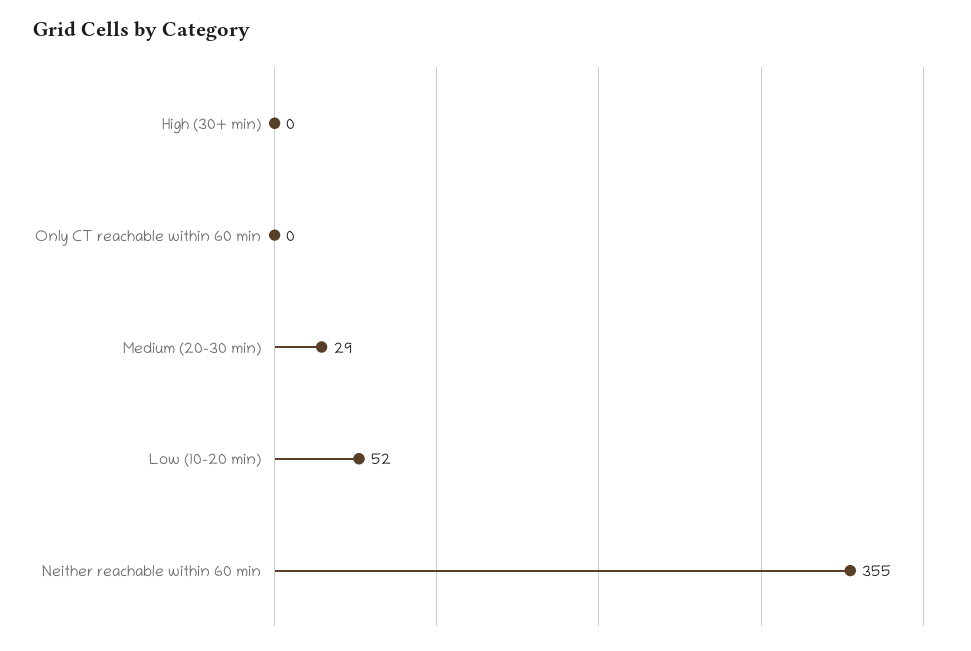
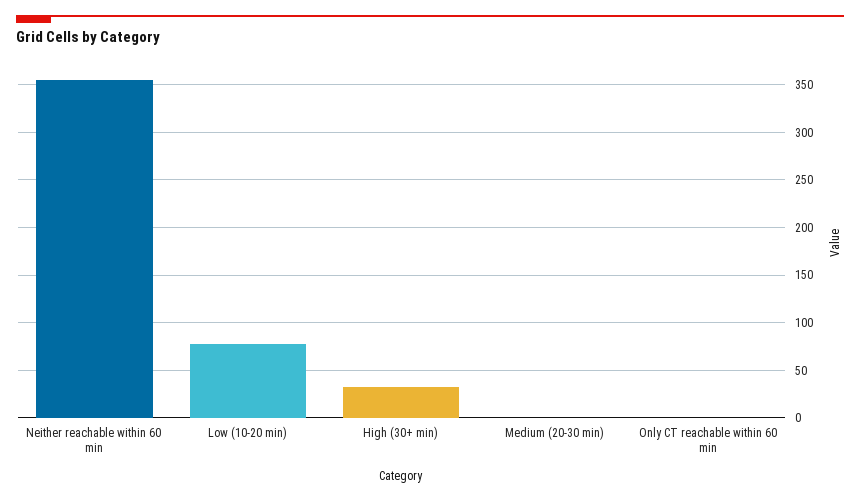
  {
-   "High (30+ min)": 0,
+   "High (30+ min)": 30,
    "Only CT reachable within 60 min": 0,
-   "Medium (20-30 min)": 29,
+   "Medium (20-30 min)": 0,
-   "Low (10-20 min)": 52,
+   "Low (10-20 min)": 80,
    "Neither reachable within 60 min": 355
  }

